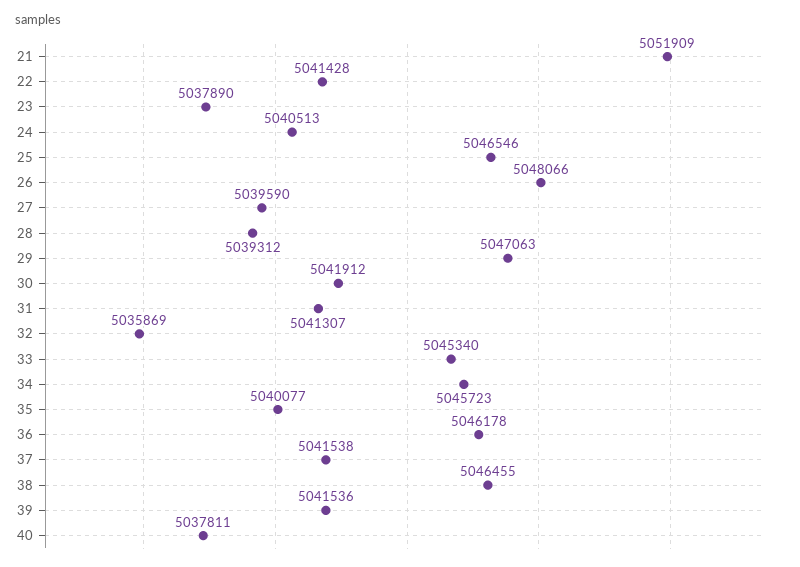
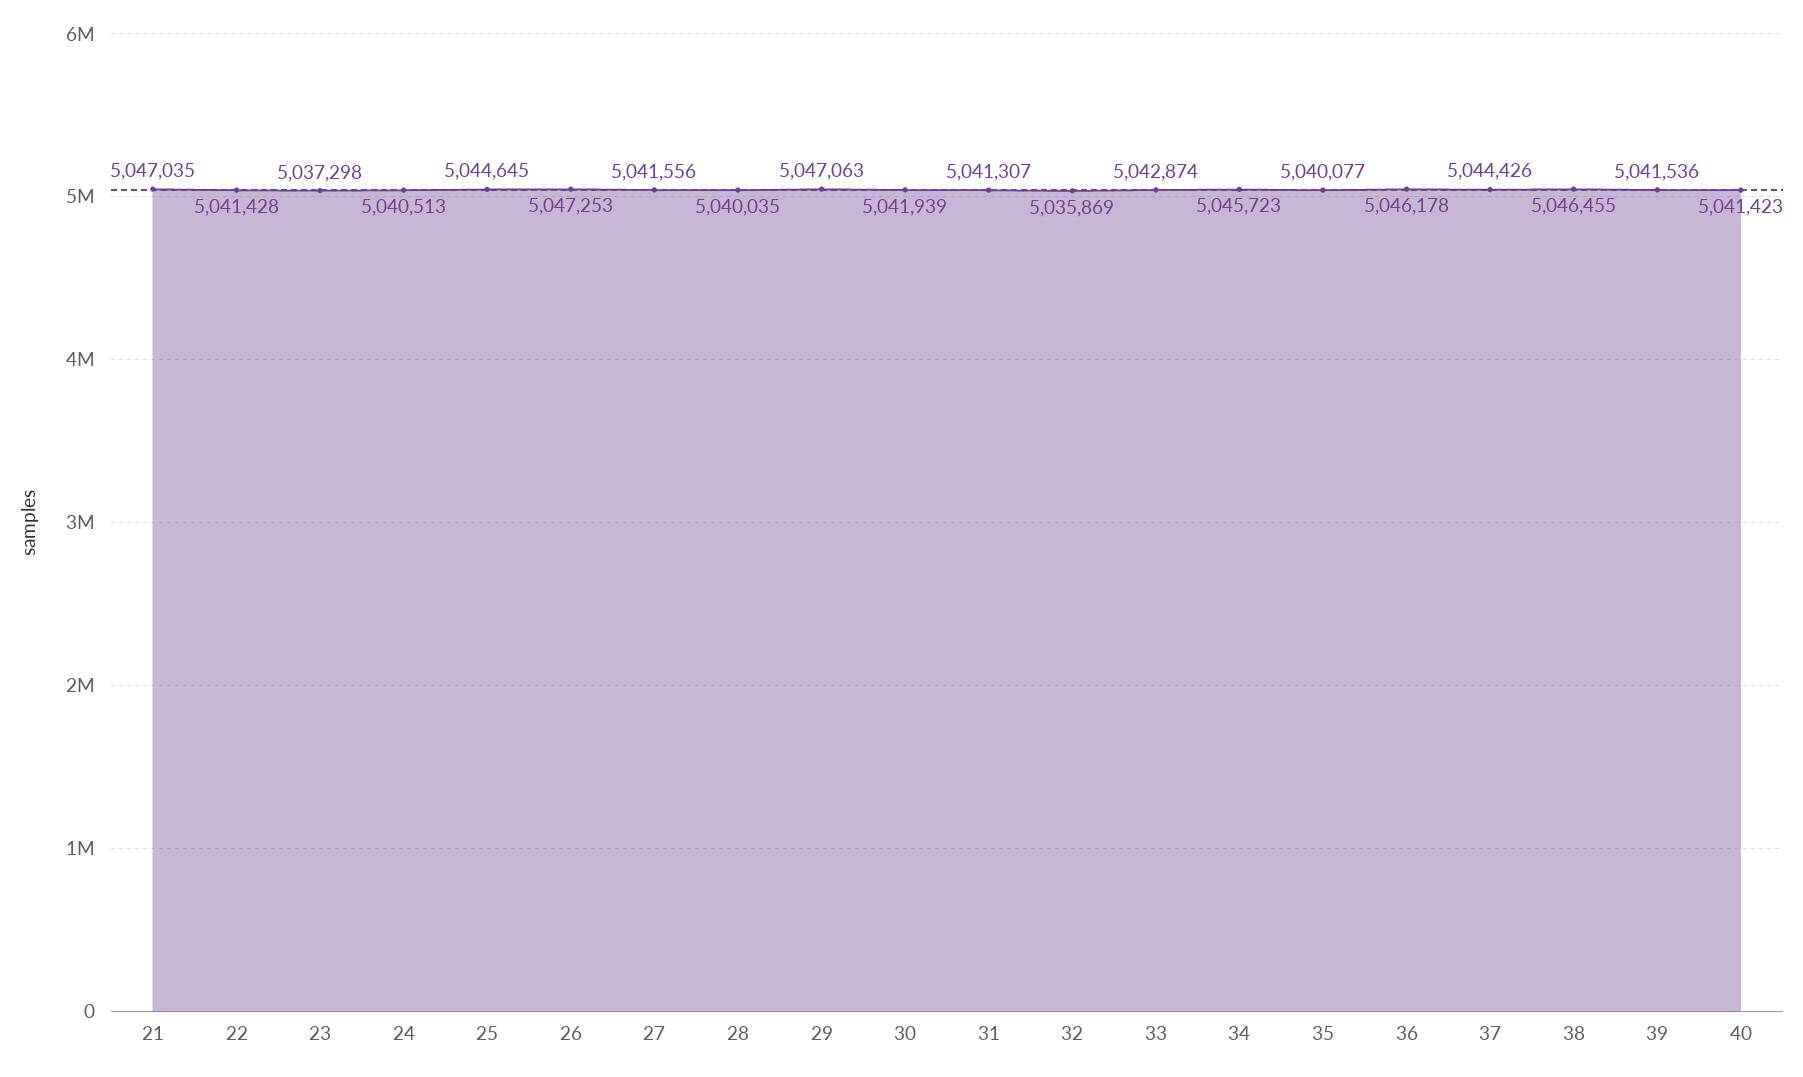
  {
-   "21": 5051909,
+   "21": 5047035,
    "22": 5041428,
-   "23": 5037890,
+   "23": 5037298,
    "24": 5040513,
-   "25": 5046546,
+   "25": 5044645,
-   "26": 5048066,
+   "26": 5047253,
-   "27": 5039590,
+   "27": 5041556,
-   "28": 5039312,
+   "28": 5040035,
    "29": 5047063,
-   "30": 5041912,
+   "30": 5041939,
    "31": 5041307,
    "32": 5035869,
-   "33": 5045340,
+   "33": 5042874,
    "34": 5045723,
    "35": 5040077,
    "36": 5046178,
-   "37": 5041538,
+   "37": 5044426,
    "38": 5046455,
    "39": 5041536,
-   "40": 5037811
+   "40": 5041423
  }

